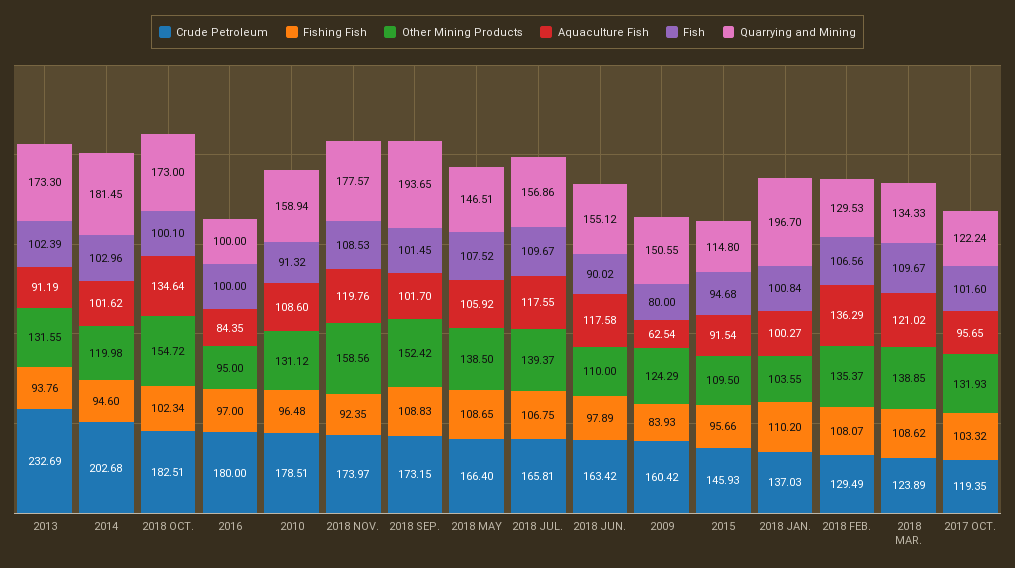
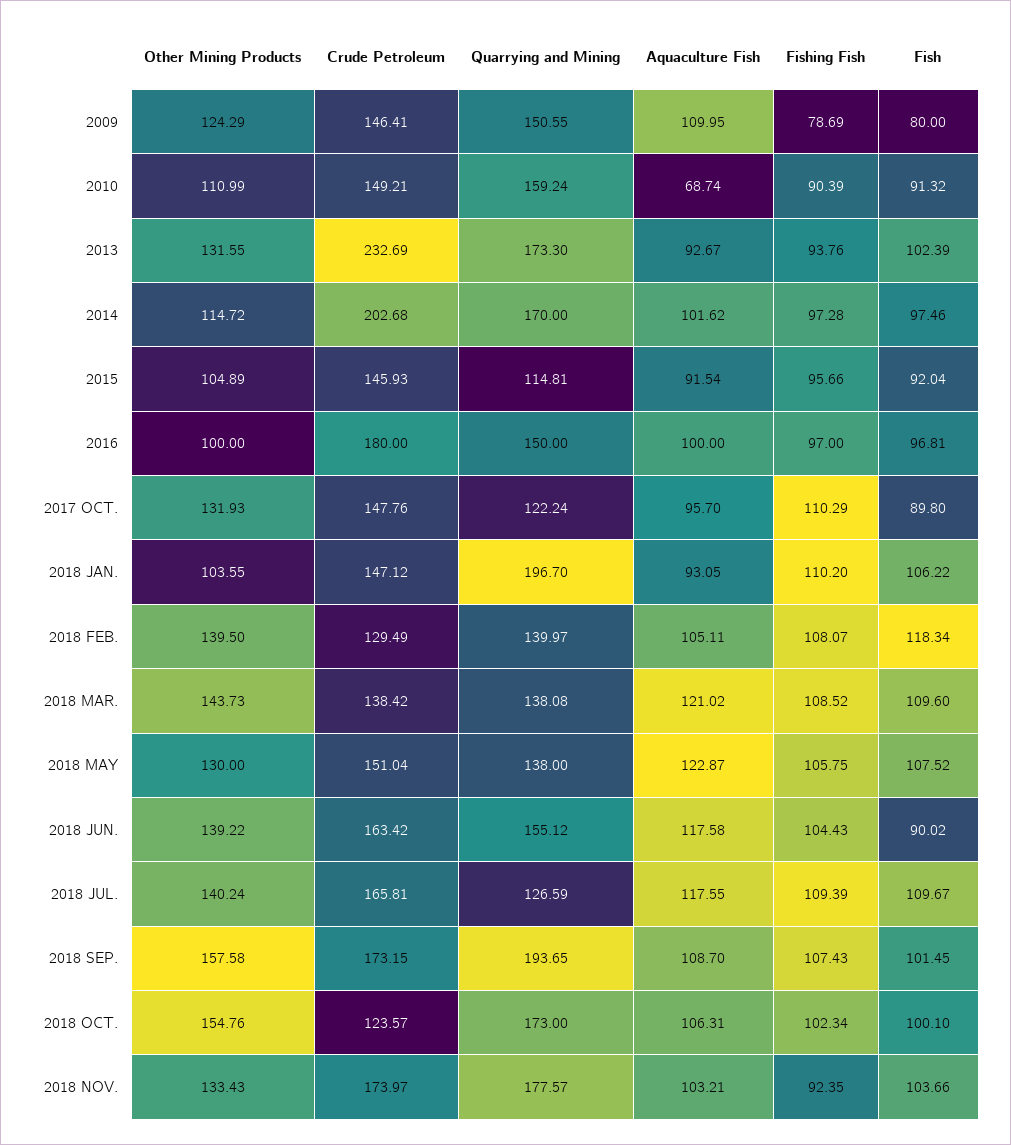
  {
    "Crude Petroleum": {
      "2013": 232.69,
      "2014": 202.68,
-     "2018 OCT.": 182.51,
+     "2018 OCT.": 123.57,
      "2016": 180,
-     "2010": 178.51,
+     "2010": 149.21,
      "2018 NOV.": 173.97,
      "2018 SEP.": 173.15,
-     "2018 MAY": 166.4,
+     "2018 MAY": 151.04,
      "2018 JUL.": 165.81,
      "2018 JUN.": 163.42,
-     "2009": 160.42,
+     "2009": 146.41,
      "2015": 145.93,
-     "2018 JAN.": 137.03,
+     "2018 JAN.": 147.12,
      "2018 FEB.": 129.49,
-     "2018 MAR.": 123.89,
+     "2018 MAR.": 138.42,
-     "2017 OCT.": 119.35
+     "2017 OCT.": 147.76
    },
    "Fishing Fish": {
      "2013": 93.76,
-     "2014": 94.6,
+     "2014": 97.28,
      "2018 OCT.": 102.34,
      "2016": 97,
-     "2010": 96.48,
+     "2010": 90.39,
      "2018 NOV.": 92.35,
-     "2018 SEP.": 108.83,
+     "2018 SEP.": 107.43,
-     "2018 MAY": 108.65,
+     "2018 MAY": 105.75,
-     "2018 JUL.": 106.75,
+     "2018 JUL.": 109.39,
-     "2018 JUN.": 97.89,
+     "2018 JUN.": 104.43,
-     "2009": 83.93,
+     "2009": 78.69,
      "2015": 95.66,
      "2018 JAN.": 110.2,
      "2018 FEB.": 108.07,
-     "2018 MAR.": 108.62,
+     "2018 MAR.": 108.52,
-     "2017 OCT.": 103.32
+     "2017 OCT.": 110.29
    },
    "Other Mining Products": {
      "2013": 131.55,
-     "2014": 119.98,
+     "2014": 114.72,
-     "2018 OCT.": 154.72,
+     "2018 OCT.": 154.76,
-     "2016": 95,
+     "2016": 100,
-     "2010": 131.12,
+     "2010": 110.99,
-     "2018 NOV.": 158.56,
+     "2018 NOV.": 133.43,
-     "2018 SEP.": 152.42,
+     "2018 SEP.": 157.58,
-     "2018 MAY": 138.5,
+     "2018 MAY": 130,
-     "2018 JUL.": 139.37,
+     "2018 JUL.": 140.24,
-     "2018 JUN.": 110,
+     "2018 JUN.": 139.22,
      "2009": 124.29,
-     "2015": 109.5,
+     "2015": 104.89,
      "2018 JAN.": 103.55,
-     "2018 FEB.": 135.37,
+     "2018 FEB.": 139.5,
-     "2018 MAR.": 138.85,
+     "2018 MAR.": 143.73,
      "2017 OCT.": 131.93
    },
    "Aquaculture Fish": {
-     "2013": 91.19,
+     "2013": 92.67,
      "2014": 101.62,
-     "2018 OCT.": 134.64,
+     "2018 OCT.": 106.31,
-     "2016": 84.35,
+     "2016": 100,
-     "2010": 108.6,
+     "2010": 68.74,
-     "2018 NOV.": 119.76,
+     "2018 NOV.": 103.21,
-     "2018 SEP.": 101.7,
+     "2018 SEP.": 108.7,
-     "2018 MAY": 105.92,
+     "2018 MAY": 122.87,
      "2018 JUL.": 117.55,
      "2018 JUN.": 117.58,
-     "2009": 62.54,
+     "2009": 109.95,
      "2015": 91.54,
-     "2018 JAN.": 100.27,
+     "2018 JAN.": 93.05,
-     "2018 FEB.": 136.29,
+     "2018 FEB.": 105.11,
      "2018 MAR.": 121.02,
-     "2017 OCT.": 95.65
+     "2017 OCT.": 95.7
    },
    "Fish": {
      "2013": 102.39,
-     "2014": 102.96,
+     "2014": 97.46,
      "2018 OCT.": 100.1,
-     "2016": 100,
+     "2016": 96.81,
      "2010": 91.32,
-     "2018 NOV.": 108.53,
+     "2018 NOV.": 103.66,
      "2018 SEP.": 101.45,
      "2018 MAY": 107.52,
      "2018 JUL.": 109.67,
      "2018 JUN.": 90.02,
      "2009": 80,
-     "2015": 94.68,
+     "2015": 92.04,
-     "2018 JAN.": 100.84,
+     "2018 JAN.": 106.22,
-     "2018 FEB.": 106.56,
+     "2018 FEB.": 118.34,
-     "2018 MAR.": 109.67,
+     "2018 MAR.": 109.6,
-     "2017 OCT.": 101.6
+     "2017 OCT.": 89.8
    },
    "Quarrying and Mining": {
      "2013": 173.3,
-     "2014": 181.45,
+     "2014": 170,
      "2018 OCT.": 173,
-     "2016": 100,
+     "2016": 150,
-     "2010": 158.94,
+     "2010": 159.24,
      "2018 NOV.": 177.57,
      "2018 SEP.": 193.65,
-     "2018 MAY": 146.51,
+     "2018 MAY": 138,
-     "2018 JUL.": 156.86,
+     "2018 JUL.": 126.59,
      "2018 JUN.": 155.12,
      "2009": 150.55,
-     "2015": 114.8,
+     "2015": 114.81,
      "2018 JAN.": 196.7,
-     "2018 FEB.": 129.53,
+     "2018 FEB.": 139.97,
-     "2018 MAR.": 134.33,
+     "2018 MAR.": 138.08,
      "2017 OCT.": 122.24
    }
  }

